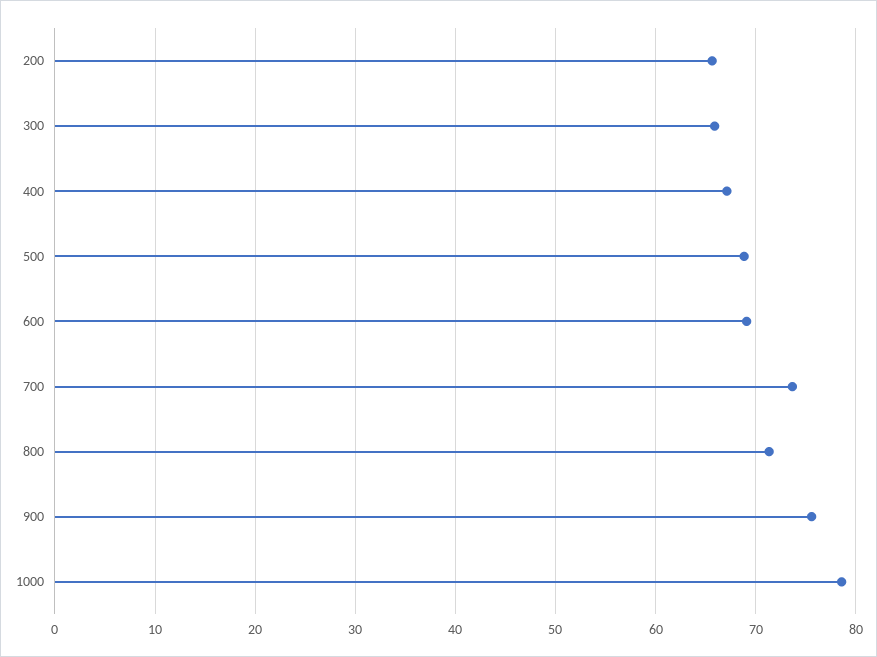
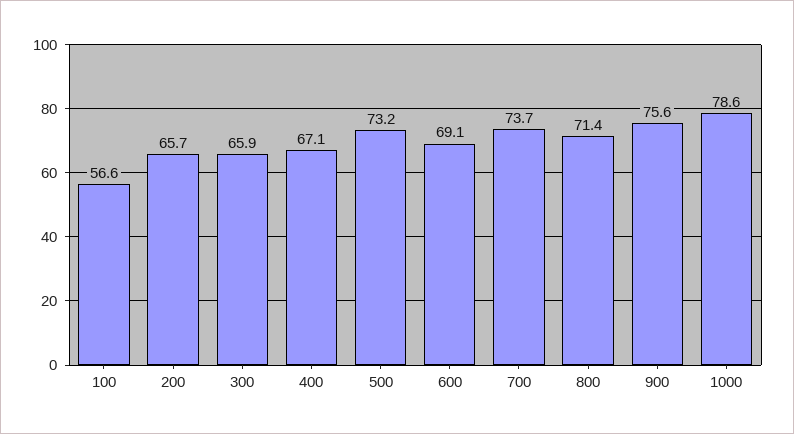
  {
    "200": 65.7,
    "300": 65.9,
    "400": 67.1,
-   "500": 69,
+   "500": 73.2,
    "600": 69.1,
    "700": 73.7,
    "800": 71.4,
    "900": 75.6,
-   "1000": 78.6
+   "1000": 78.6,
+   "100": 56.6
  }

